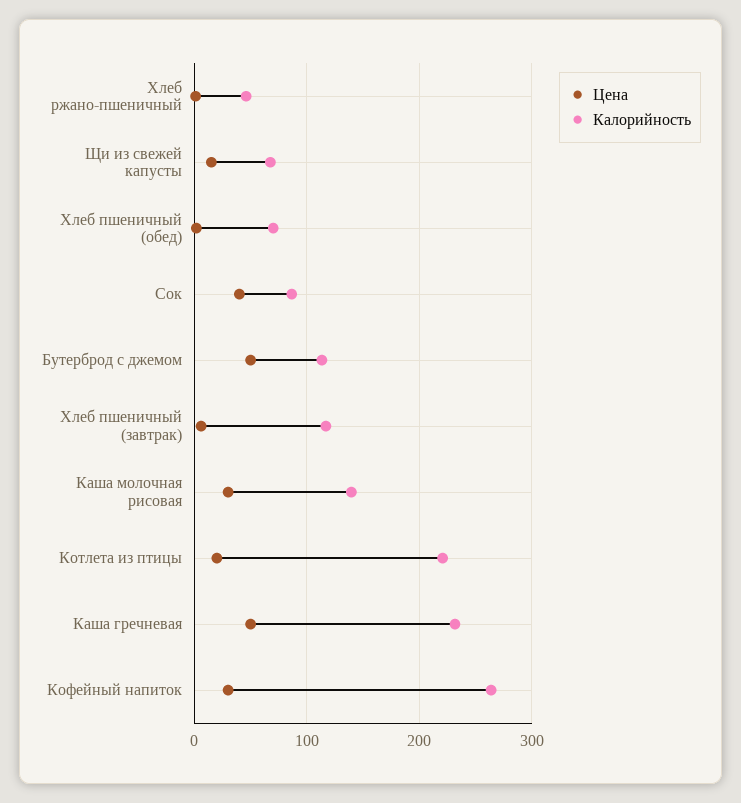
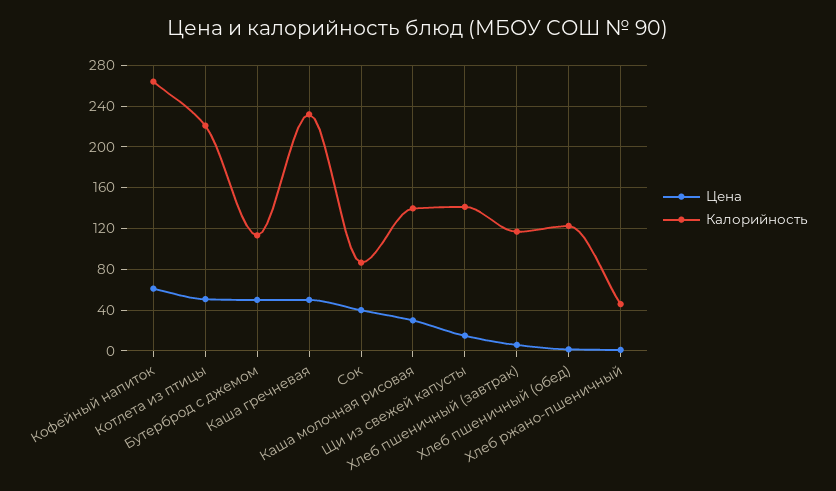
  {
    "Цена": {
      "Хлеб ржано-пшеничный": 0,
      "Щи из свежей капусты": 20,
      "Хлеб пшеничный (обед)": 0,
      "Сок": 40,
      "Бутерброд с джемом": 50,
      "Хлеб пшеничный (завтрак)": 10,
      "Каша молочная рисовая": 30,
-     "Котлета из птицы": 20,
+     "Котлета из птицы": 50,
      "Каша гречневая": 50,
-     "Кофейный напиток": 30
+     "Кофейный напиток": 60
    },
    "Калорийность": {
      "Хлеб ржано-пшеничный": 50,
-     "Щи из свежей капусты": 70,
+     "Щи из свежей капусты": 140,
-     "Хлеб пшеничный (обед)": 70,
+     "Хлеб пшеничный (обед)": 120,
      "Сок": 90,
      "Бутерброд с джемом": 110,
      "Хлеб пшеничный (завтрак)": 120,
      "Каша молочная рисовая": 140,
      "Котлета из птицы": 220,
      "Каша гречневая": 230,
      "Кофейный напиток": 260
    }
  }

